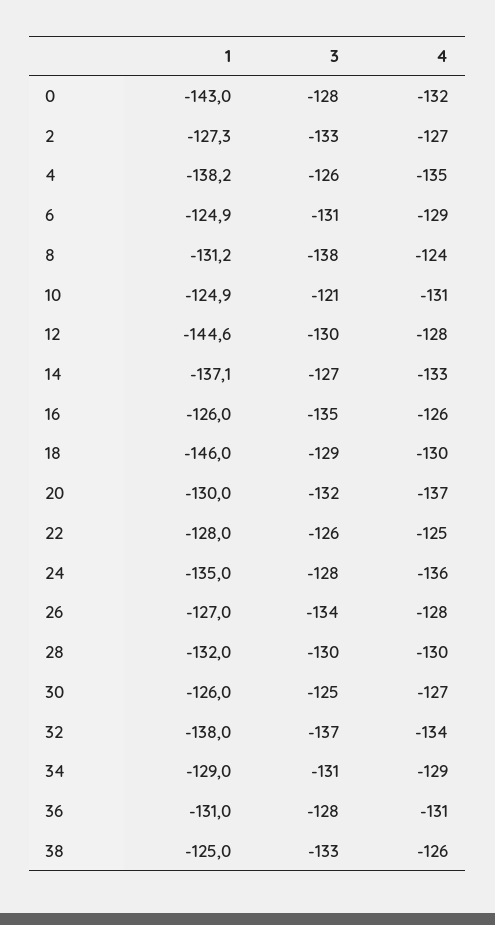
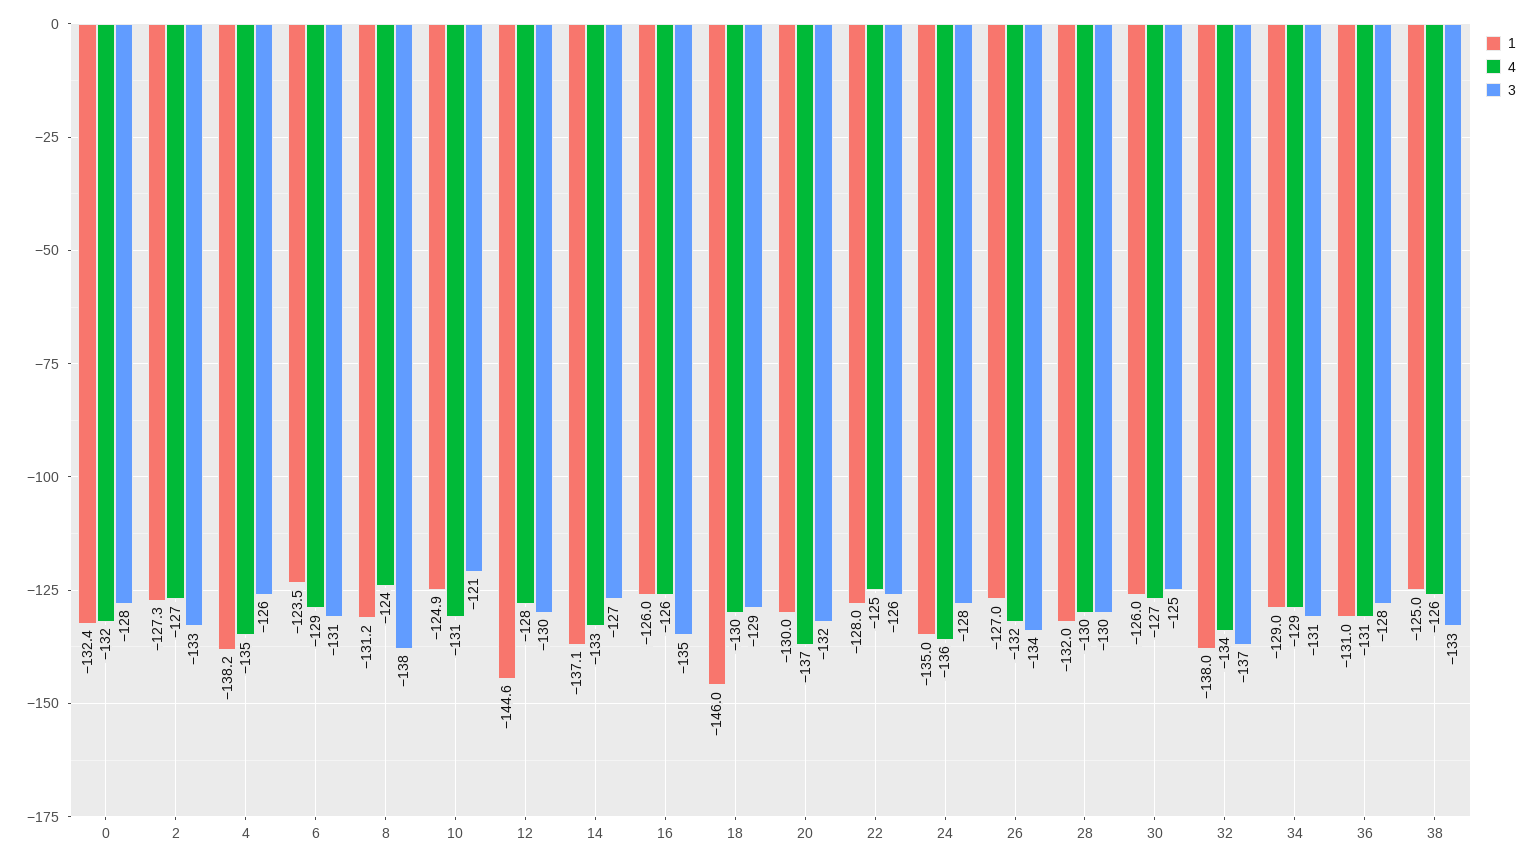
  {
    "1": {
-     "0": -143,
+     "0": -132.4,
      "2": -127.3,
      "4": -138.2,
-     "6": -124.9,
+     "6": -123.5,
      "8": -131.2,
      "10": -124.9,
      "12": -144.6,
      "14": -137.1,
      "16": -126,
      "18": -146,
      "20": -130,
      "22": -128,
      "24": -135,
      "26": -127,
      "28": -132,
      "30": -126,
      "32": -138,
      "34": -129,
      "36": -131,
      "38": -125
    },
    "3": {
      "0": -128,
      "2": -133,
      "4": -126,
      "6": -131,
      "8": -138,
      "10": -121,
      "12": -130,
      "14": -127,
      "16": -135,
      "18": -129,
      "20": -132,
      "22": -126,
      "24": -128,
      "26": -134,
      "28": -130,
      "30": -125,
      "32": -137,
      "34": -131,
      "36": -128,
      "38": -133
    },
    "4": {
      "0": -132,
      "2": -127,
      "4": -135,
      "6": -129,
      "8": -124,
      "10": -131,
      "12": -128,
      "14": -133,
      "16": -126,
      "18": -130,
      "20": -137,
      "22": -125,
      "24": -136,
-     "26": -128,
+     "26": -132,
      "28": -130,
      "30": -127,
      "32": -134,
      "34": -129,
      "36": -131,
      "38": -126
    }
  }

